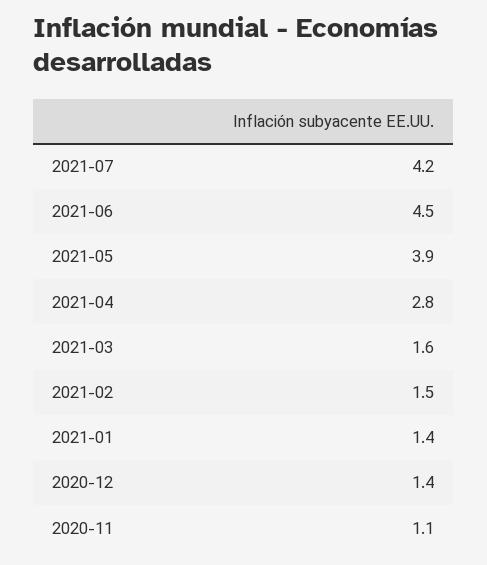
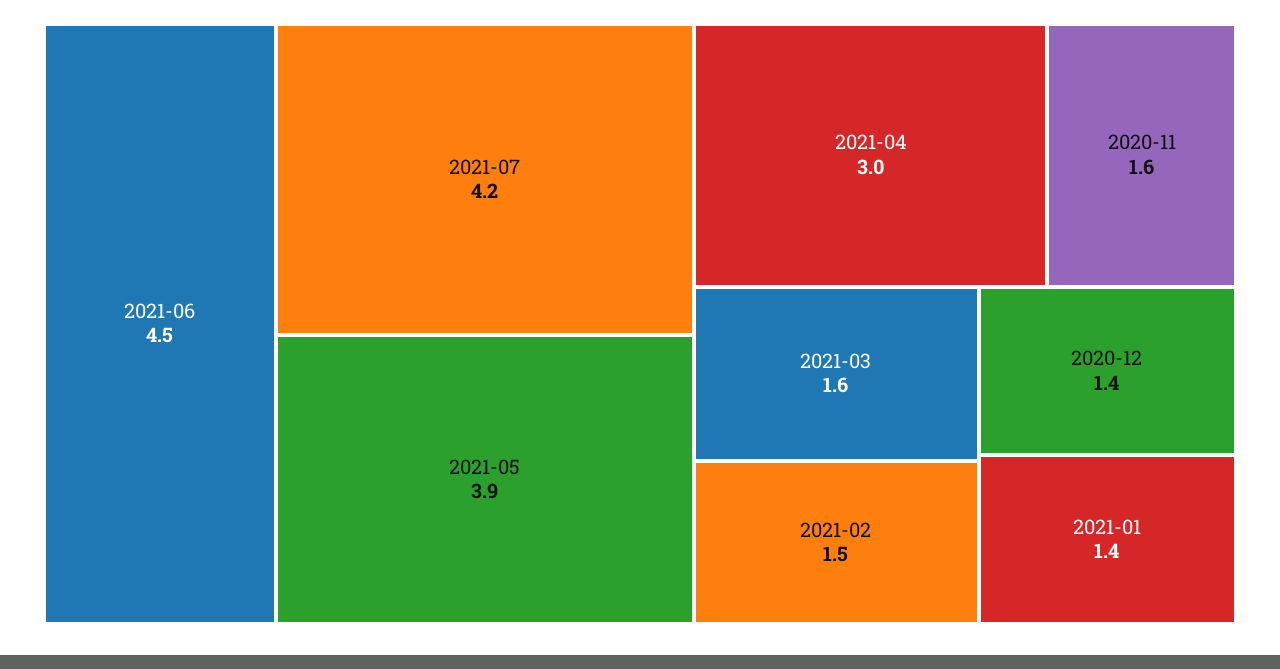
  {
    "2021-07": 4.2,
    "2021-06": 4.5,
    "2021-05": 3.9,
-   "2021-04": 2.8,
+   "2021-04": 3,
    "2021-03": 1.6,
    "2021-02": 1.5,
    "2021-01": 1.4,
    "2020-12": 1.4,
-   "2020-11": 1.1
+   "2020-11": 1.6
  }

